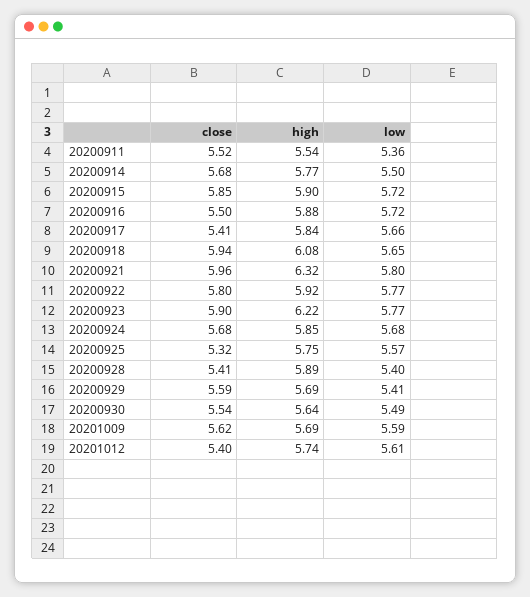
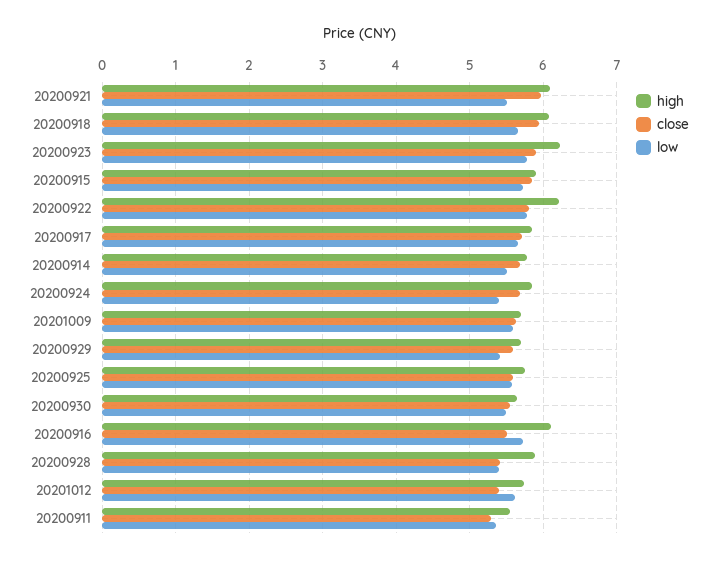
  {
    "close": {
-     "20200911": 5.52,
+     "20200911": 5.3,
      "20200914": 5.68,
      "20200915": 5.85,
      "20200916": 5.5,
-     "20200917": 5.41,
+     "20200917": 5.7,
      "20200918": 5.94,
      "20200921": 5.96,
      "20200922": 5.8,
      "20200923": 5.9,
      "20200924": 5.68,
-     "20200925": 5.32,
+     "20200925": 5.6,
      "20200928": 5.41,
      "20200929": 5.59,
      "20200930": 5.54,
      "20201009": 5.62,
      "20201012": 5.4
    },
    "high": {
      "20200911": 5.54,
      "20200914": 5.77,
      "20200915": 5.9,
-     "20200916": 5.88,
+     "20200916": 6.1,
      "20200917": 5.84,
      "20200918": 6.08,
-     "20200921": 6.32,
+     "20200921": 6.1,
-     "20200922": 5.92,
+     "20200922": 6.2,
      "20200923": 6.22,
      "20200924": 5.85,
      "20200925": 5.75,
      "20200928": 5.89,
      "20200929": 5.69,
      "20200930": 5.64,
      "20201009": 5.69,
      "20201012": 5.74
    },
    "low": {
      "20200911": 5.36,
      "20200914": 5.5,
      "20200915": 5.72,
      "20200916": 5.72,
      "20200917": 5.66,
      "20200918": 5.65,
-     "20200921": 5.8,
+     "20200921": 5.5,
      "20200922": 5.77,
      "20200923": 5.77,
-     "20200924": 5.68,
+     "20200924": 5.4,
      "20200925": 5.57,
      "20200928": 5.4,
      "20200929": 5.41,
      "20200930": 5.49,
      "20201009": 5.59,
      "20201012": 5.61
    }
  }

